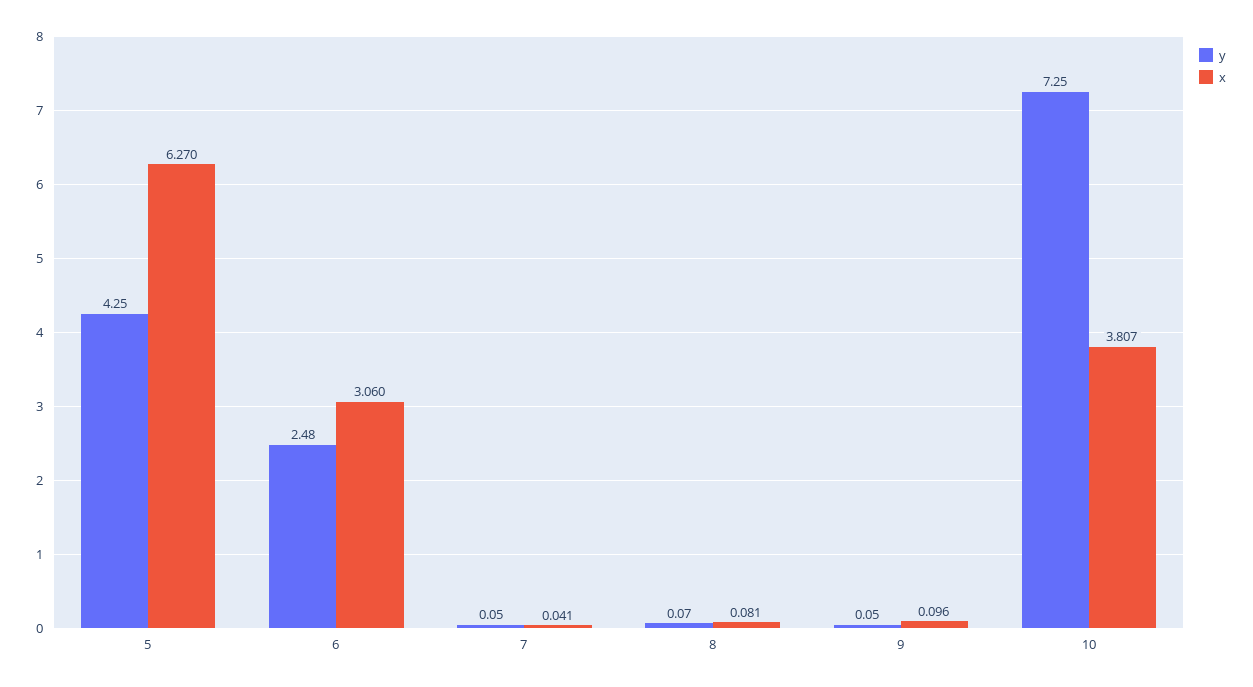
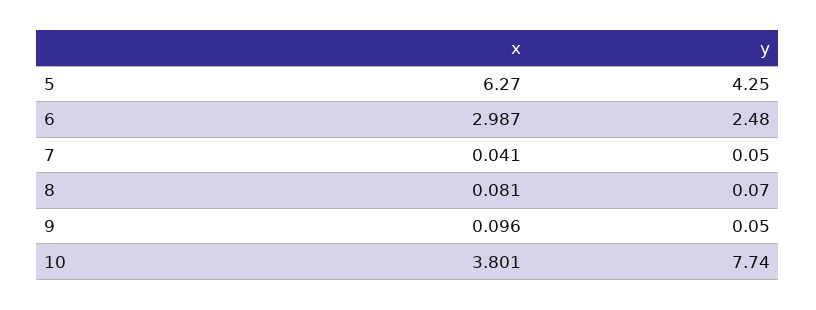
  {
    "y": {
      "5": 4.25,
      "6": 2.48,
      "7": 0.05,
      "8": 0.07,
      "9": 0.05,
-     "10": 7.25
+     "10": 7.74
    },
    "x": {
      "5": 6.27,
-     "6": 3.06,
+     "6": 2.987,
      "7": 0.041,
      "8": 0.081,
      "9": 0.096,
-     "10": 3.807
+     "10": 3.801
    }
  }

